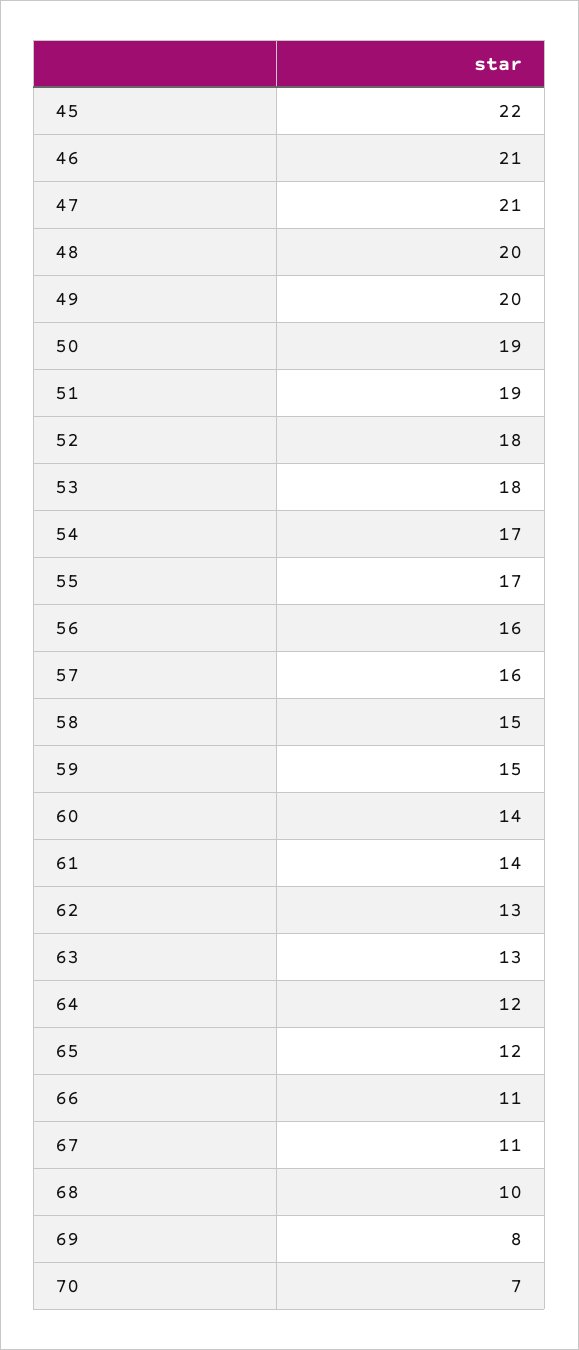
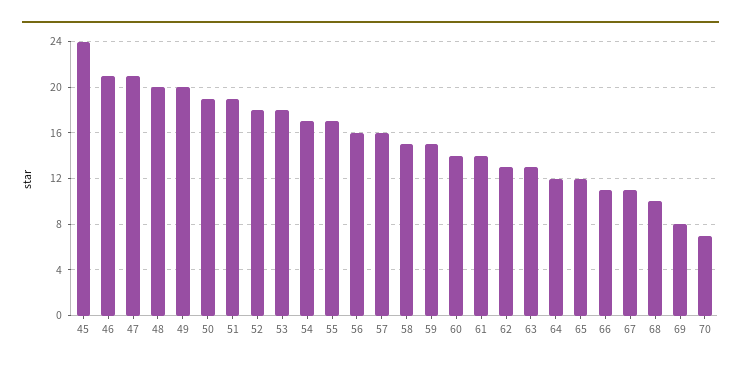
  {
-   "45": 22,
+   "45": 24,
    "46": 21,
    "47": 21,
    "48": 20,
    "49": 20,
    "50": 19,
    "51": 19,
    "52": 18,
    "53": 18,
    "54": 17,
    "55": 17,
    "56": 16,
    "57": 16,
    "58": 15,
    "59": 15,
    "60": 14,
    "61": 14,
    "62": 13,
    "63": 13,
    "64": 12,
    "65": 12,
    "66": 11,
    "67": 11,
    "68": 10,
    "69": 8,
    "70": 7
  }

